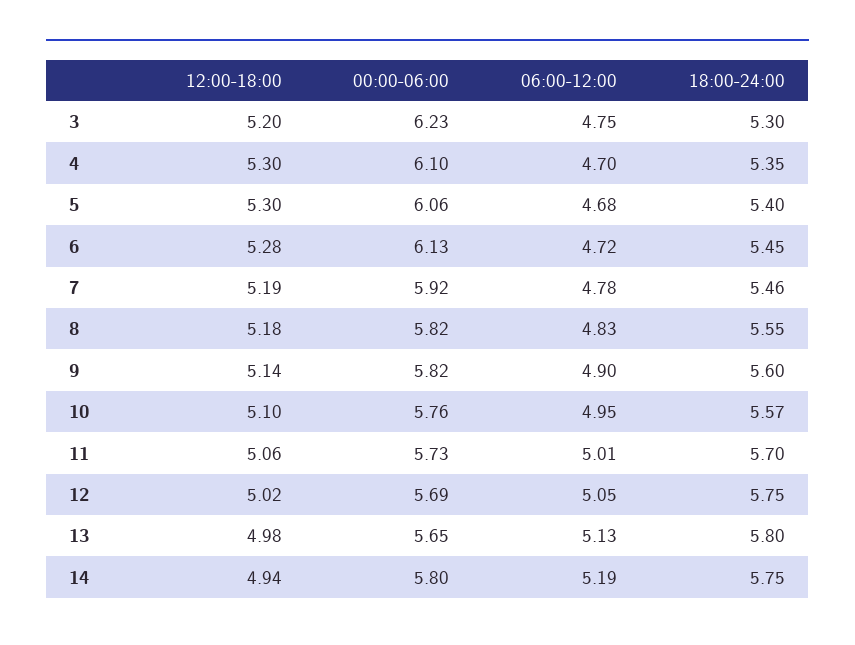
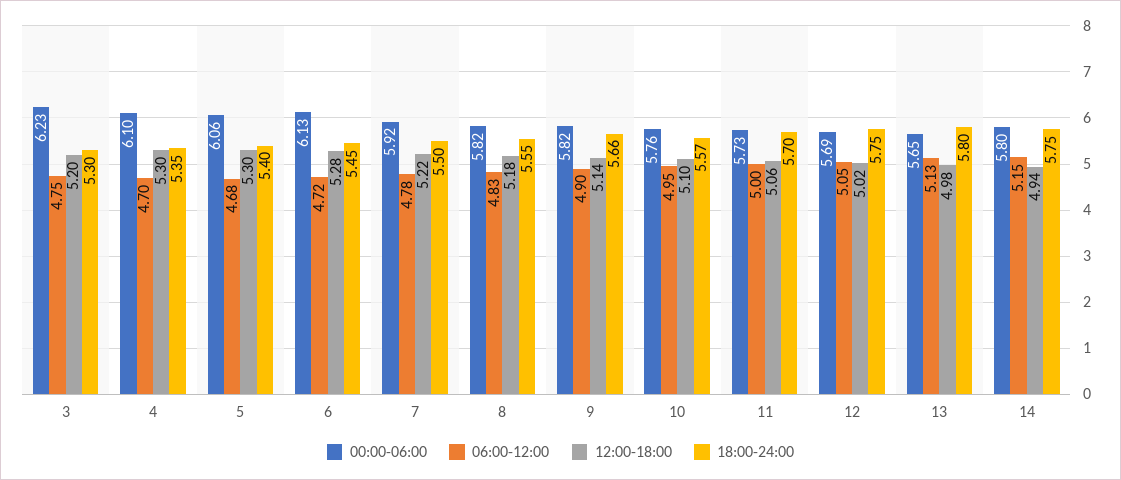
  {
    "12:00-18:00": {
      "3": 5.2,
      "4": 5.3,
      "5": 5.3,
      "6": 5.28,
-     "7": 5.19,
+     "7": 5.22,
      "8": 5.18,
      "9": 5.14,
      "10": 5.1,
      "11": 5.06,
      "12": 5.02,
      "13": 4.98,
      "14": 4.94
    },
    "00:00-06:00": {
      "3": 6.23,
      "4": 6.1,
      "5": 6.06,
      "6": 6.13,
      "7": 5.92,
      "8": 5.82,
      "9": 5.82,
      "10": 5.76,
      "11": 5.73,
      "12": 5.69,
      "13": 5.65,
      "14": 5.8
    },
    "06:00-12:00": {
      "3": 4.75,
      "4": 4.7,
      "5": 4.68,
      "6": 4.72,
      "7": 4.78,
      "8": 4.83,
      "9": 4.9,
      "10": 4.95,
-     "11": 5.01,
+     "11": 5,
      "12": 5.05,
      "13": 5.13,
-     "14": 5.19
+     "14": 5.15
    },
    "18:00-24:00": {
      "3": 5.3,
      "4": 5.35,
      "5": 5.4,
      "6": 5.45,
-     "7": 5.46,
+     "7": 5.5,
      "8": 5.55,
-     "9": 5.6,
+     "9": 5.66,
      "10": 5.57,
      "11": 5.7,
      "12": 5.75,
      "13": 5.8,
      "14": 5.75
    }
  }

